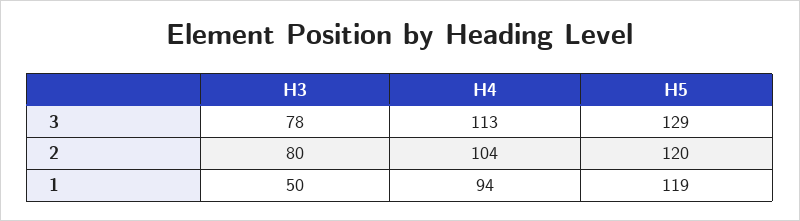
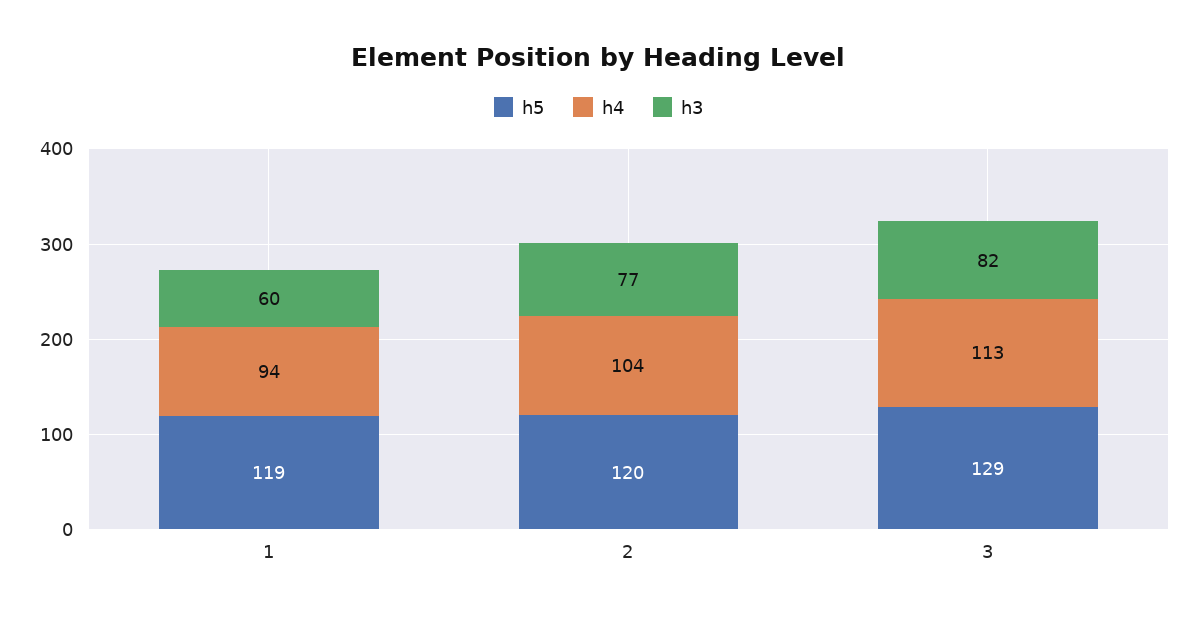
  {
    "H3": {
-     "3": 78,
+     "3": 82,
-     "2": 80,
+     "2": 77,
-     "1": 50
+     "1": 60
    },
    "H4": {
      "3": 113,
      "2": 104,
      "1": 94
    },
    "H5": {
      "3": 129,
      "2": 120,
      "1": 119
    }
  }

